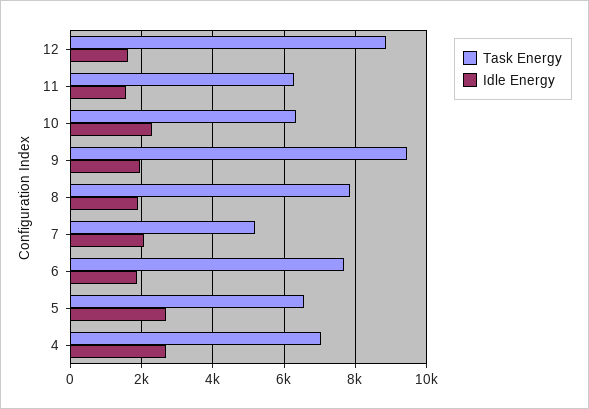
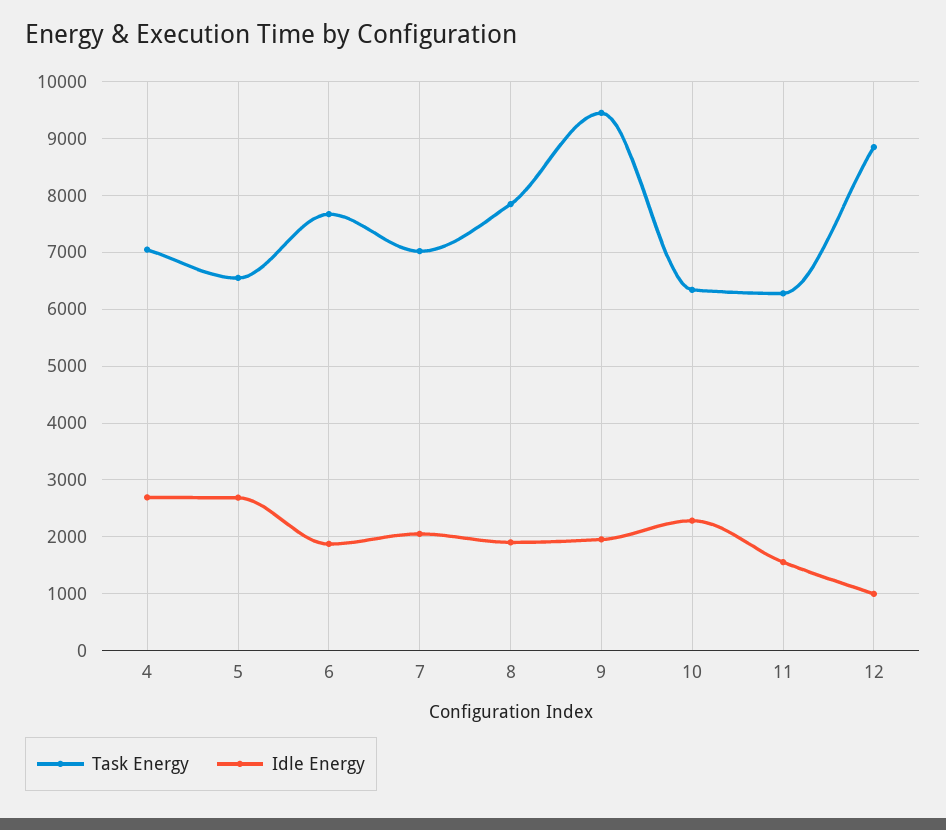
  {
    "Task Energy": {
      "12": 8800,
      "11": 6200,
      "10": 6400,
      "9": 9400,
      "8": 7800,
-     "7": 5200,
+     "7": 7000,
      "6": 7600,
      "5": 6600,
      "4": 7000
    },
    "Idle Energy": {
-     "12": 1600,
+     "12": 1000,
      "11": 1600,
      "10": 2200,
      "9": 2000,
      "8": 2000,
      "7": 2000,
      "6": 1800,
      "5": 2600,
      "4": 2600
    }
  }

